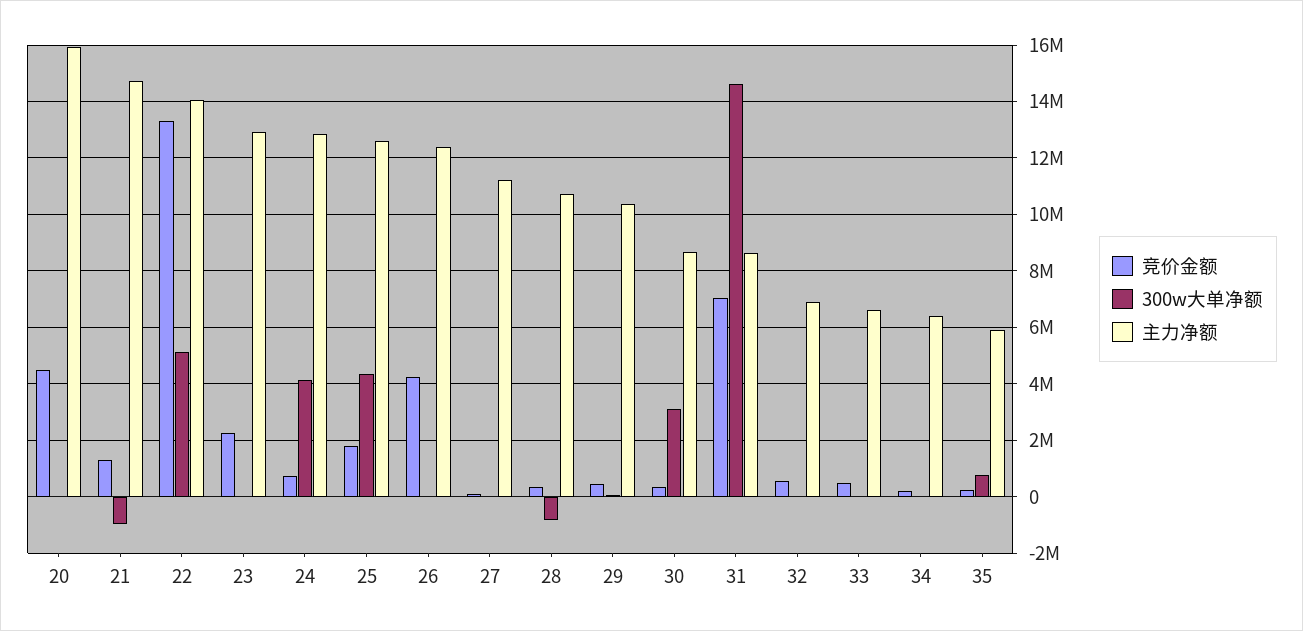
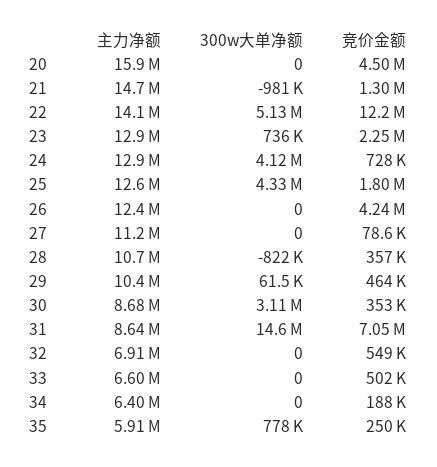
  {
    "竞价金额": {
      "20": 4500000,
      "21": 1300000,
-     "22": 13250000,
+     "22": 12200000,
      "23": 2250000,
      "24": 728000,
      "25": 1800000,
      "26": 4240000,
      "27": 78600,
      "28": 357000,
      "29": 464000,
      "30": 353000,
      "31": 7050000,
      "32": 549000,
      "33": 502000,
      "34": 188000,
      "35": 250000
    },
    "300w大单净额": {
      "20": 0,
      "21": -981000,
      "22": 5130000,
-     "23": 0,
+     "23": 736000,
      "24": 4120000,
      "25": 4330000,
      "26": 0,
      "27": 0,
      "28": -822000,
      "29": 61500,
      "30": 3110000,
      "31": 14600000,
      "32": 0,
      "33": 0,
      "34": 0,
      "35": 778000
    },
    "主力净额": {
      "20": 15900000,
      "21": 14700000,
      "22": 14100000,
      "23": 12900000,
      "24": 12900000,
      "25": 12600000,
      "26": 12400000,
      "27": 11200000,
      "28": 10700000,
      "29": 10400000,
      "30": 8680000,
      "31": 8640000,
      "32": 6910000,
      "33": 6600000,
      "34": 6400000,
      "35": 5910000
    }
  }

